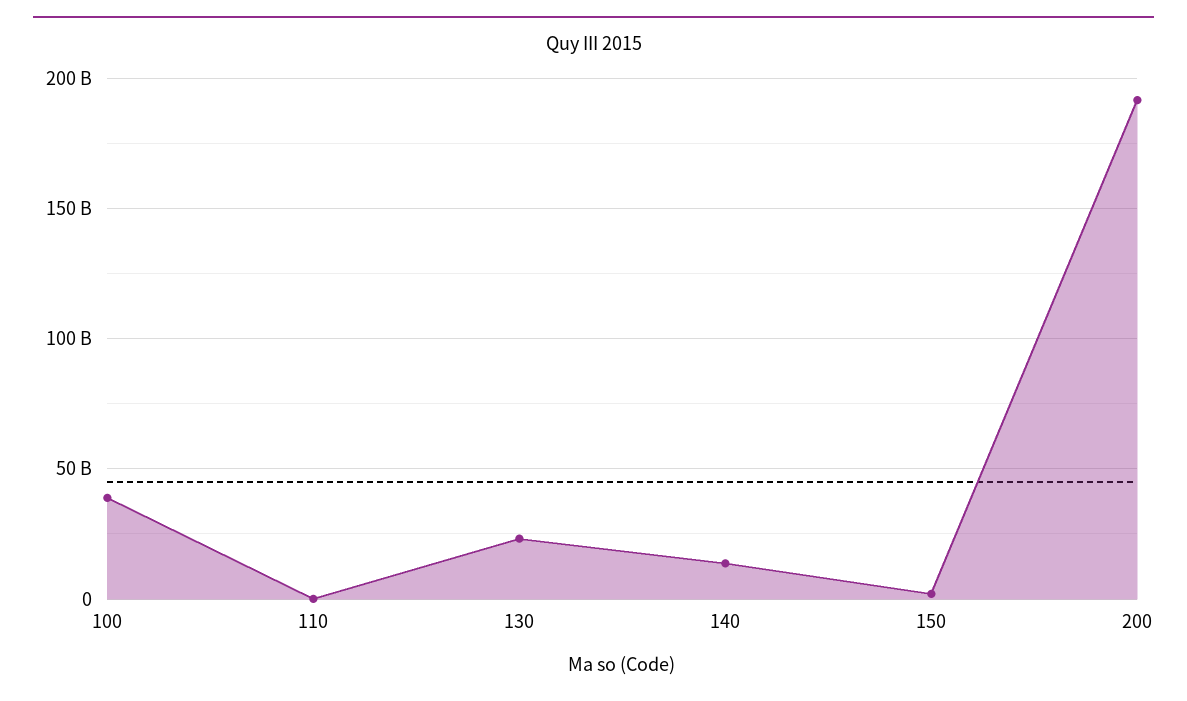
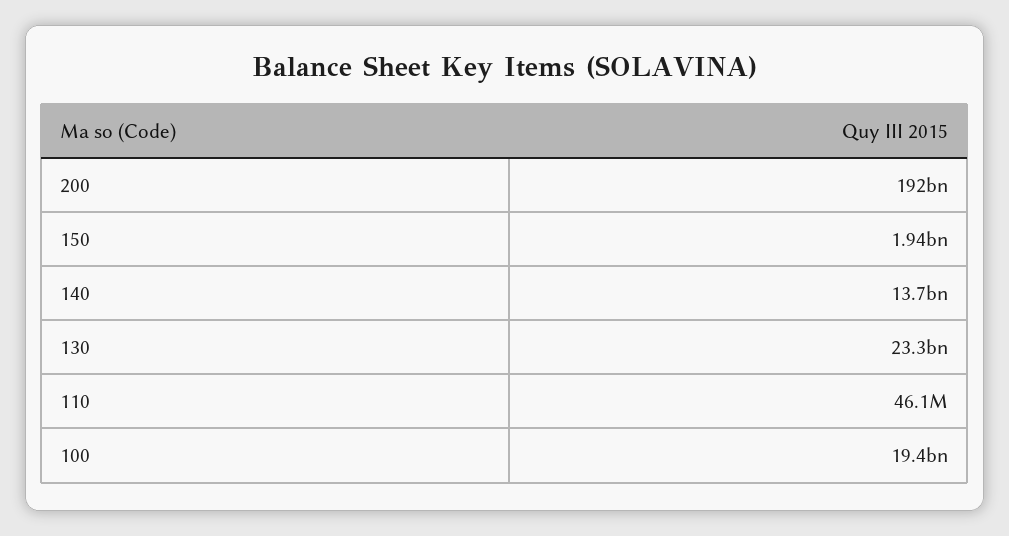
  {
-   "100": 40000000000,
+   "100": 19400000000,
    "110": 46100000,
    "130": 23300000000,
    "140": 13700000000,
    "150": 1940000000,
    "200": 192000000000
  }

